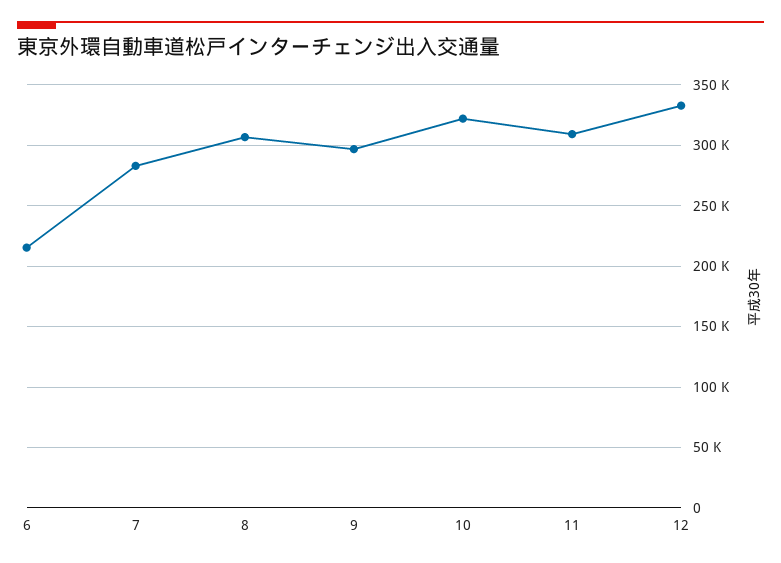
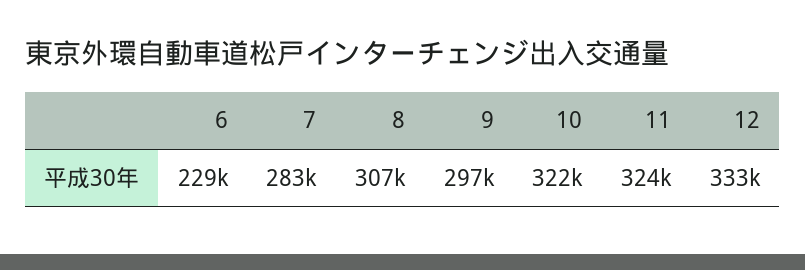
  {
-   "6": 215000,
+   "6": 229000,
    "7": 283000,
    "8": 307000,
    "9": 297000,
    "10": 322000,
-   "11": 310000,
+   "11": 324000,
    "12": 333000
  }

